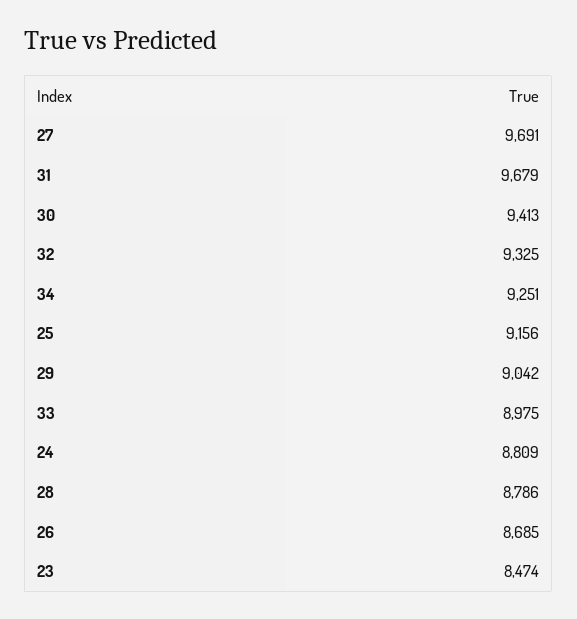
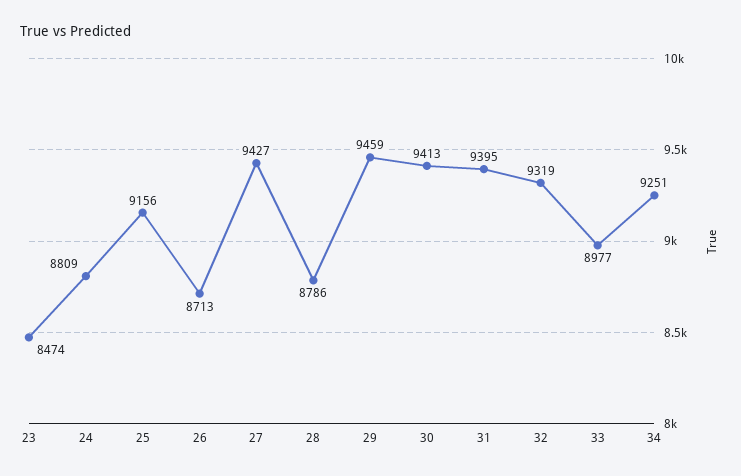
  {
-   "27": 9691,
+   "27": 9427,
-   "31": 9679,
+   "31": 9395,
    "30": 9413,
-   "32": 9325,
+   "32": 9319,
    "34": 9251,
    "25": 9156,
-   "29": 9042,
+   "29": 9459,
-   "33": 8975,
+   "33": 8977,
    "24": 8809,
    "28": 8786,
-   "26": 8685,
+   "26": 8713,
    "23": 8474
  }

